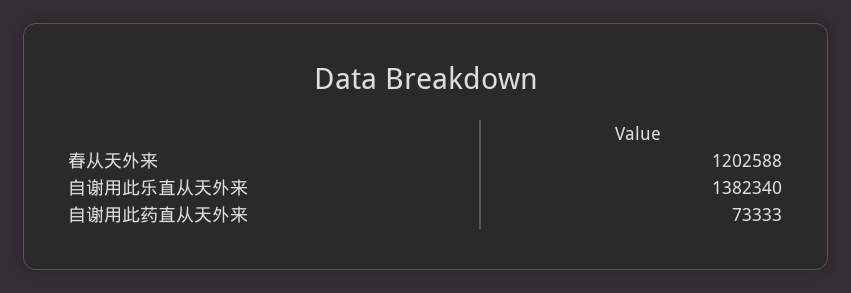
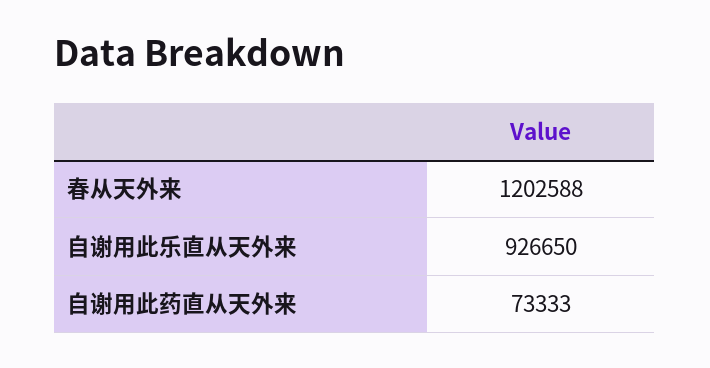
  {
    "春从天外来": 1202588,
-   "自谢用此乐直从天外来": 1382340,
+   "自谢用此乐直从天外来": 926650,
    "自谢用此药直从天外来": 73333
  }

